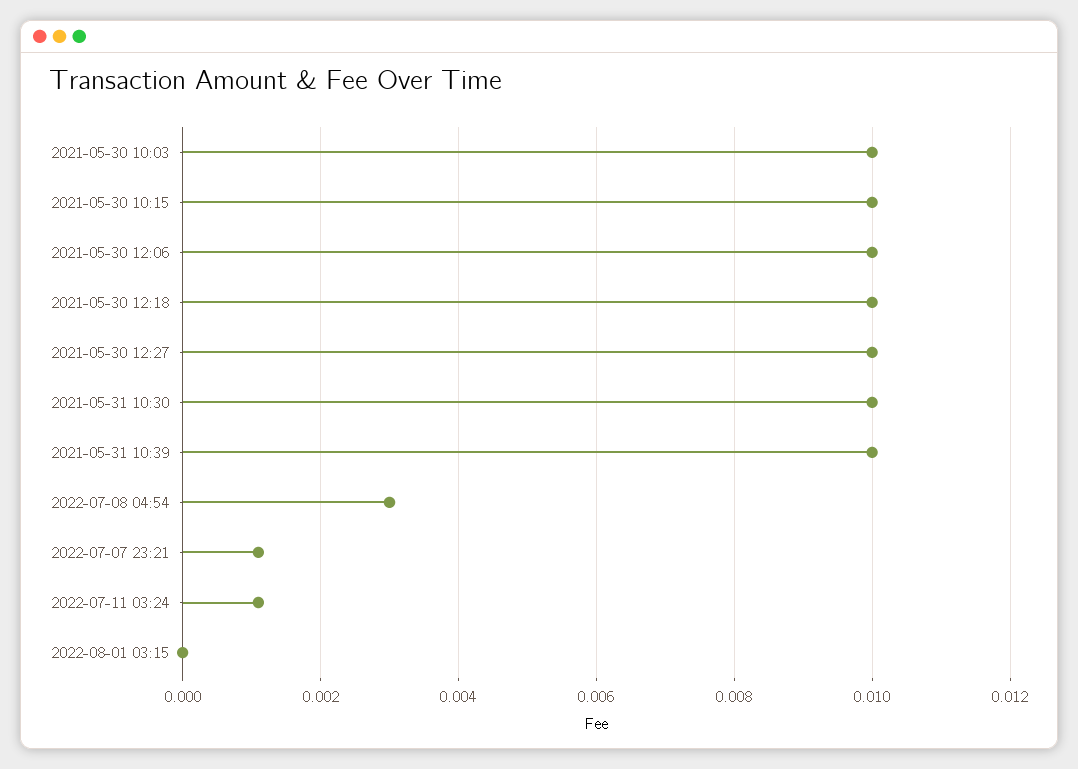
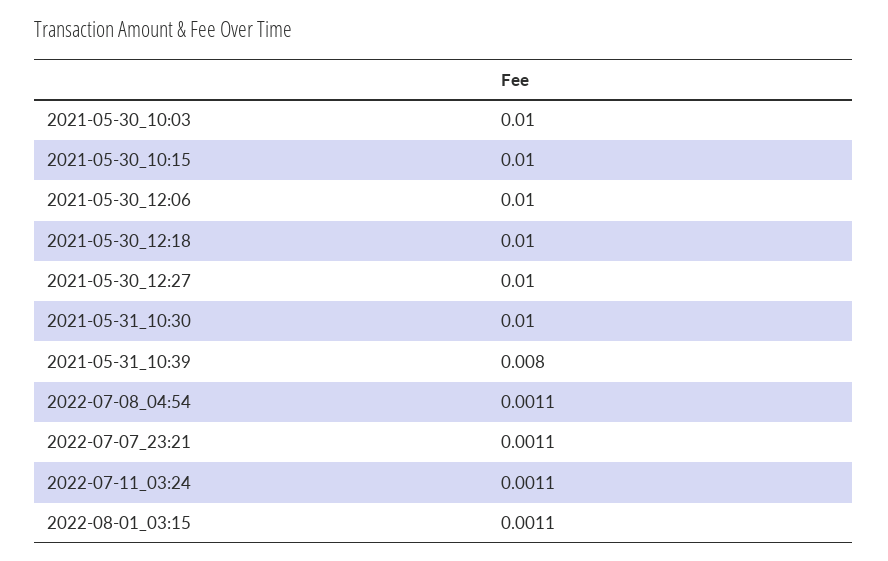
  {
    "2021-05-30 10:03": 0.01,
    "2021-05-30 10:15": 0.01,
    "2021-05-30 12:06": 0.01,
    "2021-05-30 12:18": 0.01,
    "2021-05-30 12:27": 0.01,
    "2021-05-31 10:30": 0.01,
-   "2021-05-31 10:39": 0.01,
+   "2021-05-31 10:39": 0.008,
-   "2022-07-08 04:54": 0.003,
+   "2022-07-08 04:54": 0.0011,
    "2022-07-07 23:21": 0.0011,
    "2022-07-11 03:24": 0.0011,
-   "2022-08-01 03:15": 0
+   "2022-08-01 03:15": 0.0011
  }

